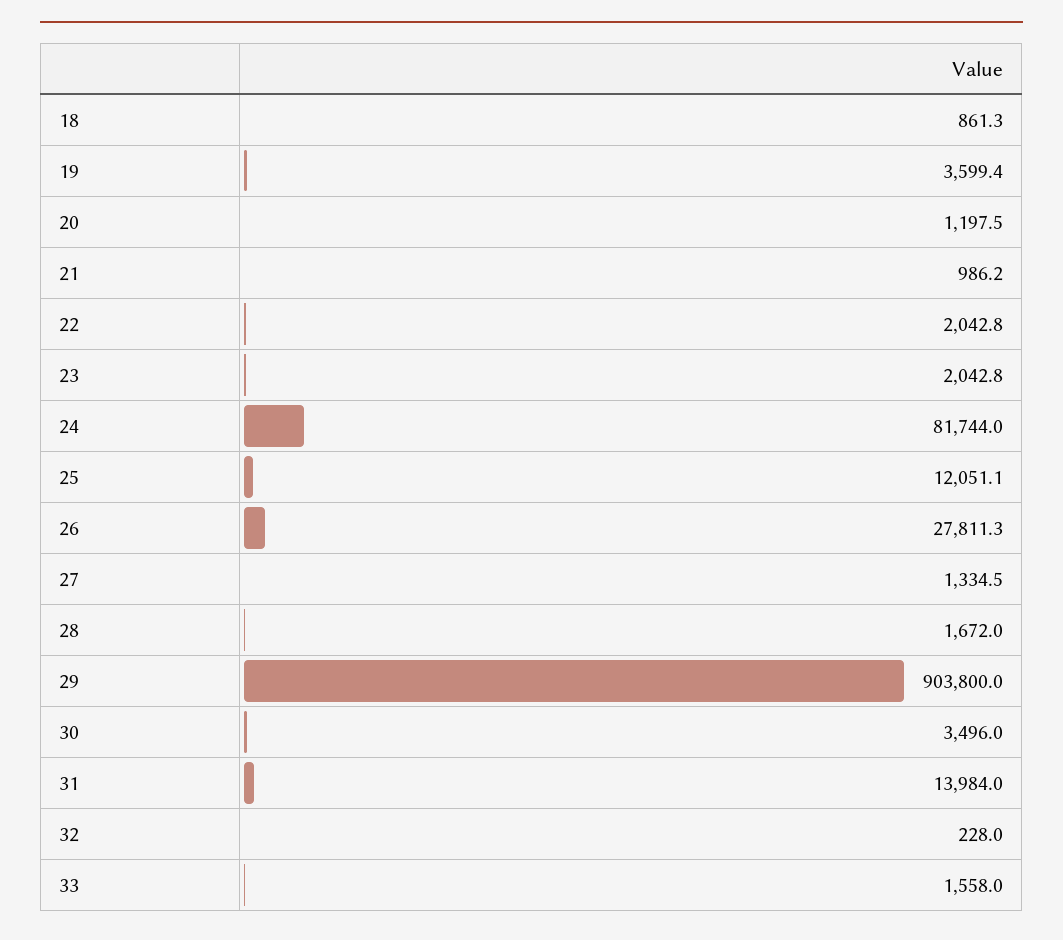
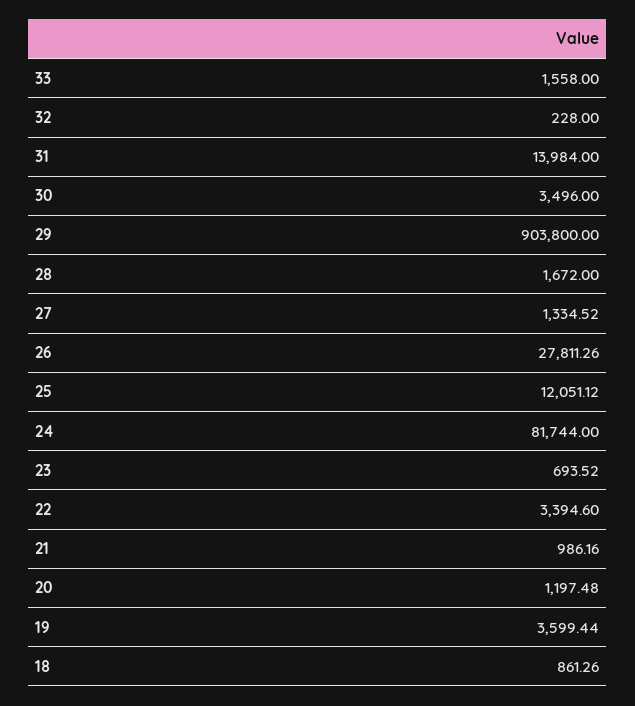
  {
    "18": 861.26,
    "19": 3599.44,
    "20": 1197.48,
    "21": 986.16,
-   "22": 2042.8,
+   "22": 3394.6,
-   "23": 2042.8,
+   "23": 693.52,
    "24": 81744,
    "25": 12051.12,
    "26": 27811.26,
    "27": 1334.52,
    "28": 1672,
    "29": 903800,
    "30": 3496,
    "31": 13984,
    "32": 228,
    "33": 1558
  }

